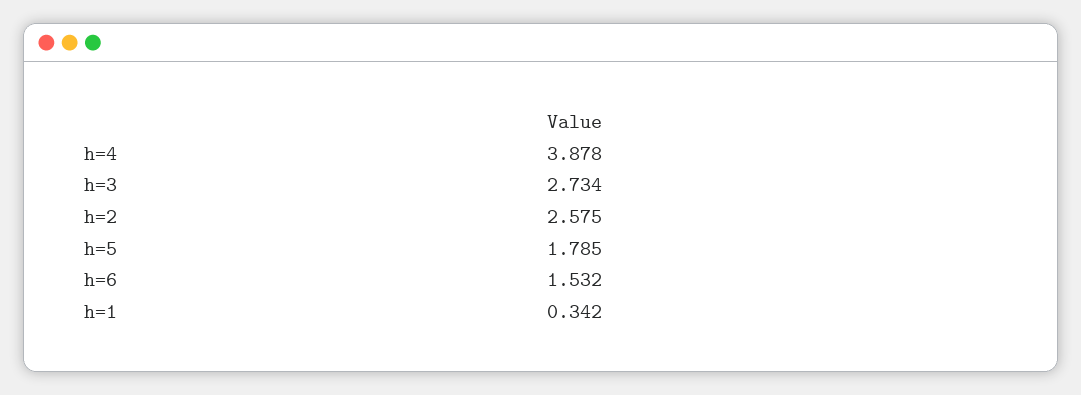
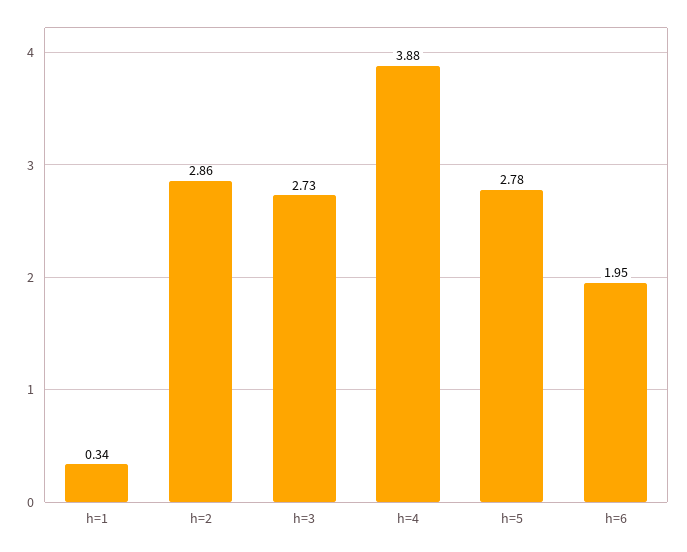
  {
    "h=4": 3.878,
    "h=3": 2.734,
-   "h=2": 2.575,
+   "h=2": 2.86,
-   "h=5": 1.785,
+   "h=5": 2.78,
-   "h=6": 1.532,
+   "h=6": 1.95,
    "h=1": 0.342
  }

